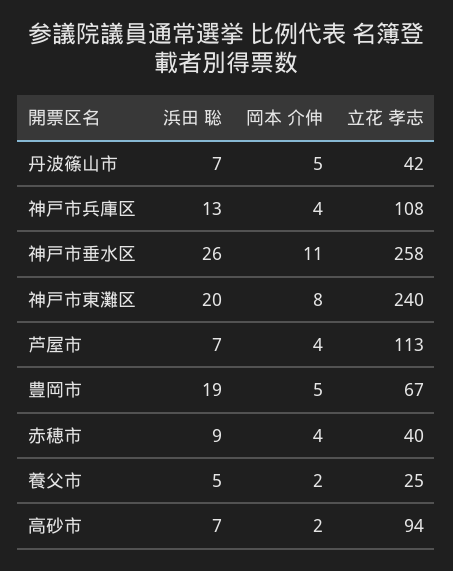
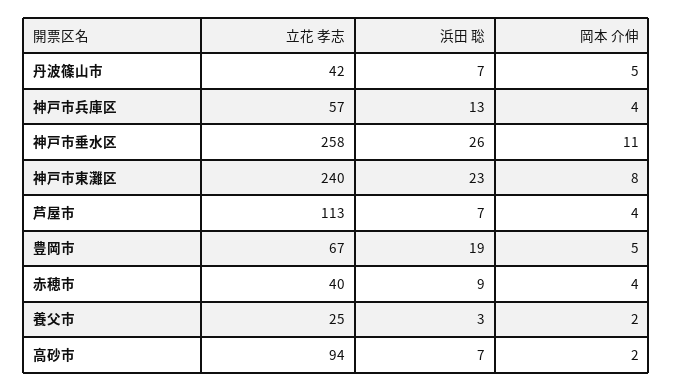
  {
    "浜田 聡": {
      "丹波篠山市": 7,
      "神戸市兵庫区": 13,
      "神戸市垂水区": 26,
-     "神戸市東灘区": 20,
+     "神戸市東灘区": 23,
      "芦屋市": 7,
      "豊岡市": 19,
      "赤穂市": 9,
-     "養父市": 5,
+     "養父市": 3,
      "高砂市": 7
    },
    "岡本 介伸": {
      "丹波篠山市": 5,
      "神戸市兵庫区": 4,
      "神戸市垂水区": 11,
      "神戸市東灘区": 8,
      "芦屋市": 4,
      "豊岡市": 5,
      "赤穂市": 4,
      "養父市": 2,
      "高砂市": 2
    },
    "立花 孝志": {
      "丹波篠山市": 42,
-     "神戸市兵庫区": 108,
+     "神戸市兵庫区": 57,
      "神戸市垂水区": 258,
      "神戸市東灘区": 240,
      "芦屋市": 113,
      "豊岡市": 67,
      "赤穂市": 40,
      "養父市": 25,
      "高砂市": 94
    }
  }

